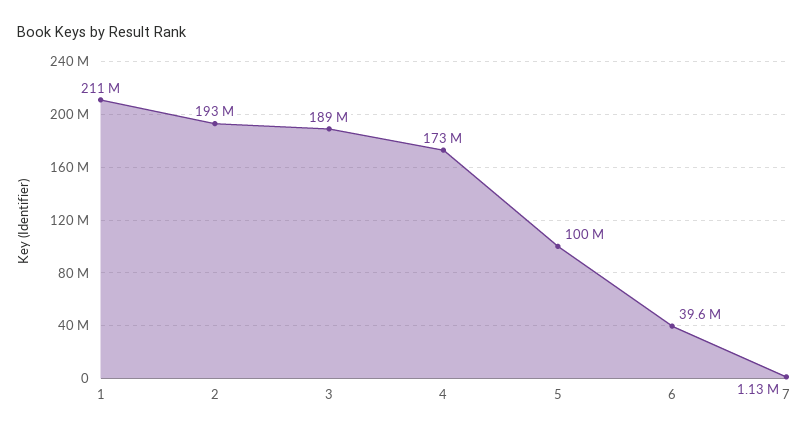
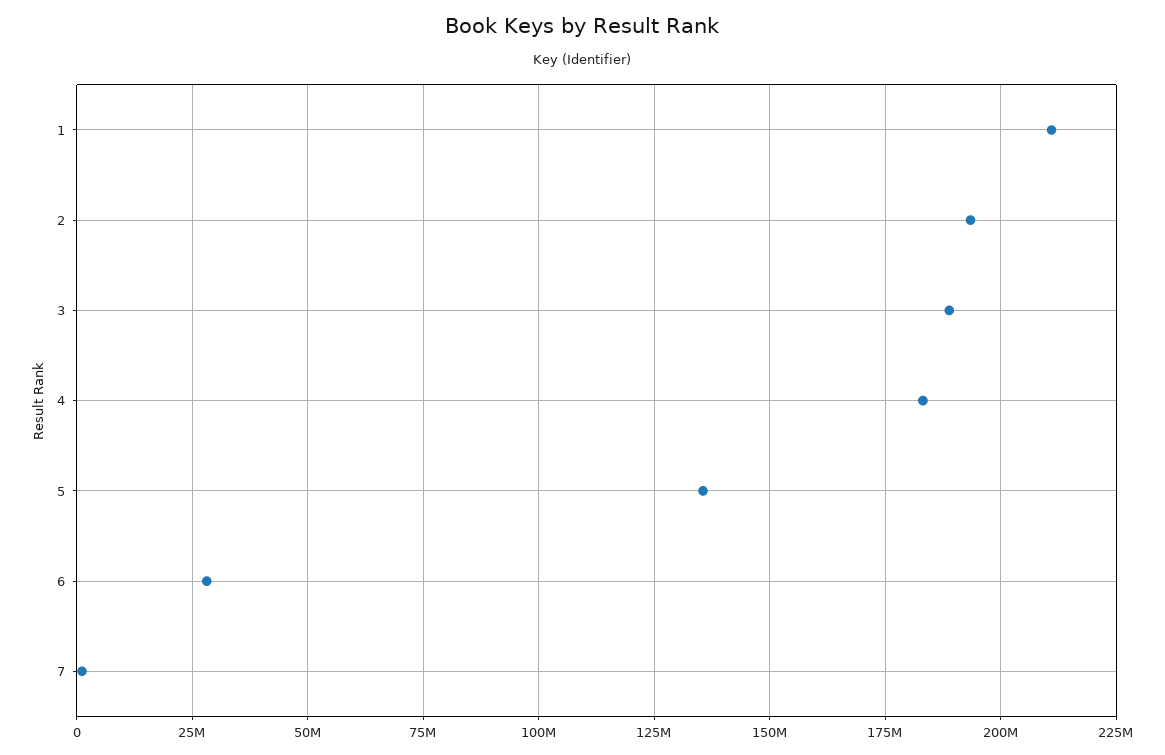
  {
    "1": 211000000,
    "2": 193000000,
    "3": 189000000,
-   "4": 173000000,
+   "4": 182500000,
-   "5": 100000000,
+   "5": 135000000,
-   "6": 39600000,
+   "6": 27500000,
    "7": 1130000
  }

